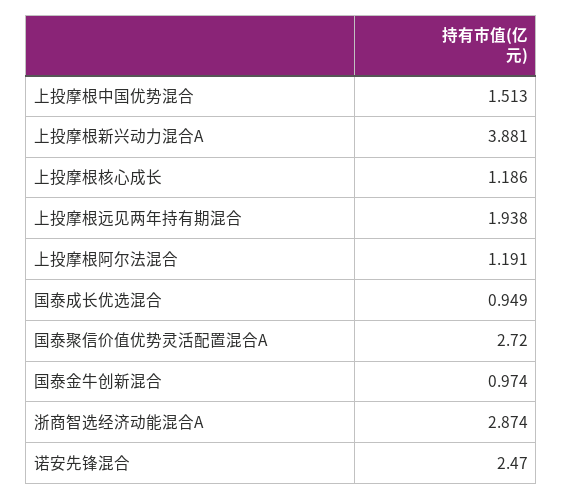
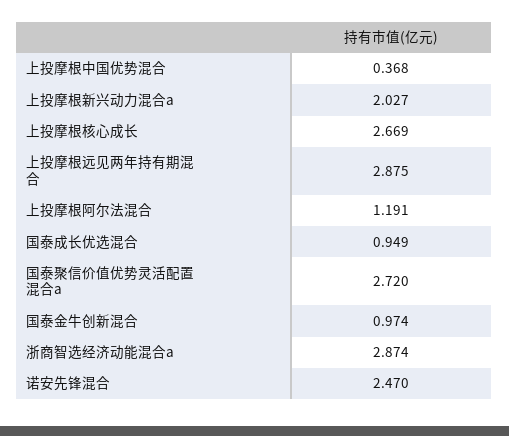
  {
-   "上投摩根中国优势混合": 1.513,
+   "上投摩根中国优势混合": 0.368,
-   "上投摩根新兴动力混合A": 3.881,
+   "上投摩根新兴动力混合A": 2.027,
-   "上投摩根核心成长": 1.186,
+   "上投摩根核心成长": 2.669,
-   "上投摩根远见两年持有期混合": 1.938,
+   "上投摩根远见两年持有期混合": 2.875,
    "上投摩根阿尔法混合": 1.191,
    "国泰成长优选混合": 0.949,
    "国泰聚信价值优势灵活配置混合A": 2.72,
    "国泰金牛创新混合": 0.974,
    "浙商智选经济动能混合A": 2.874,
    "诺安先锋混合": 2.47
  }

